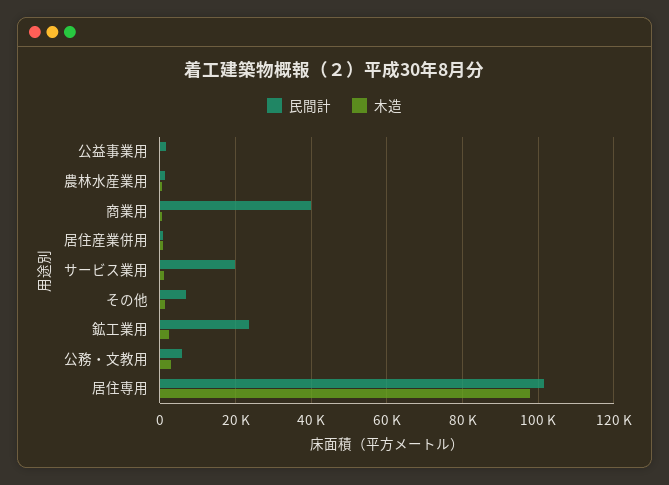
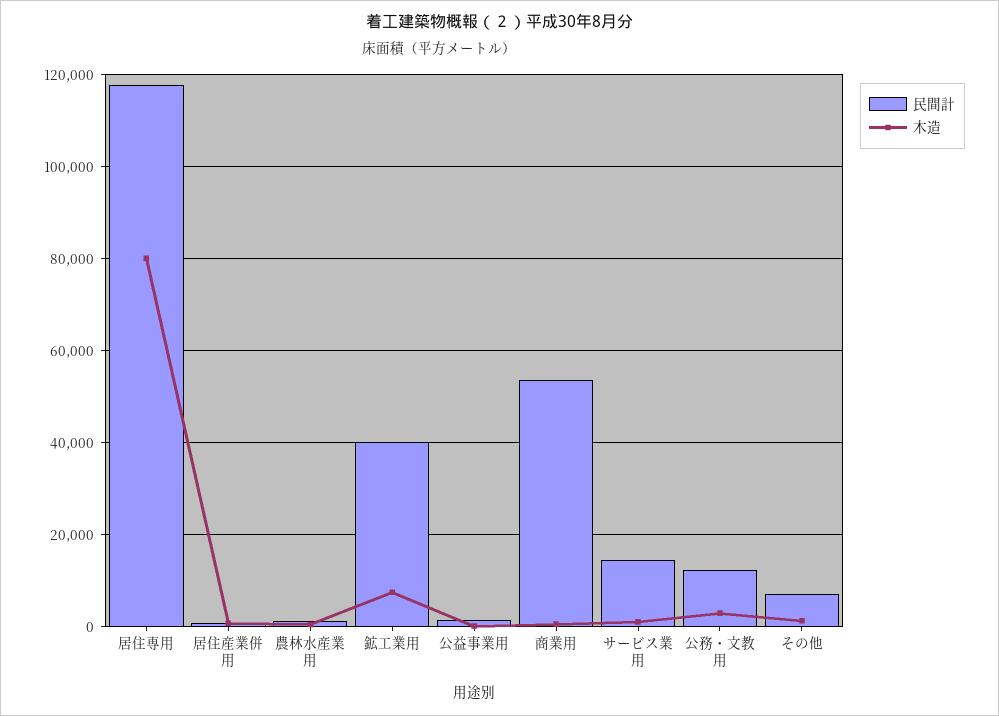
  {
    "民間計": {
      "公益事業用": 2000,
      "農林水産業用": 2000,
-     "商業用": 40000,
+     "商業用": 54000,
      "居住産業併用": 0,
-     "サービス業用": 20000,
+     "サービス業用": 14000,
      "その他": 6000,
-     "鉱工業用": 24000,
+     "鉱工業用": 40000,
-     "公務・文教用": 6000,
+     "公務・文教用": 12000,
-     "居住専用": 102000
+     "居住専用": 118000
    },
    "木造": {
      "公益事業用": 0,
      "農林水産業用": 0,
      "商業用": 0,
      "居住産業併用": 0,
      "サービス業用": 2000,
      "その他": 2000,
-     "鉱工業用": 2000,
+     "鉱工業用": 8000,
      "公務・文教用": 2000,
-     "居住専用": 98000
+     "居住専用": 80000
    }
  }

